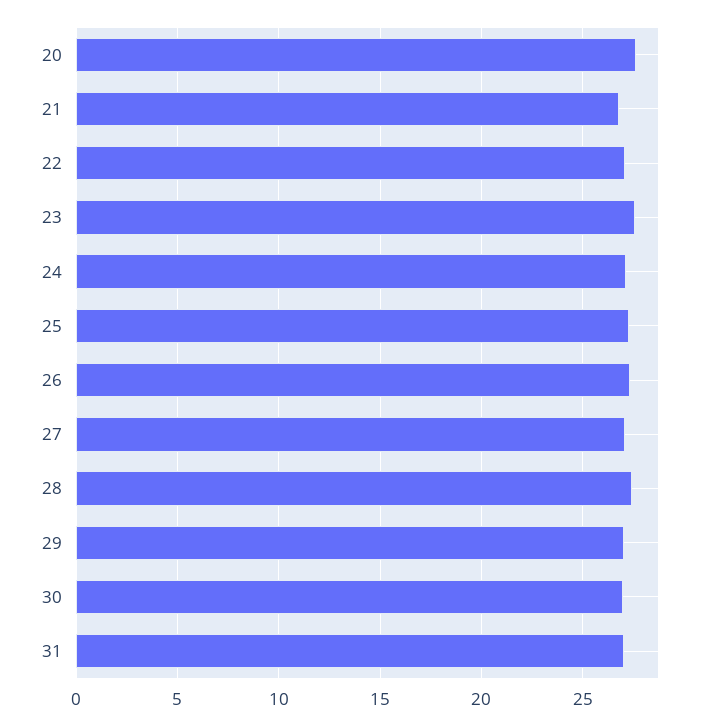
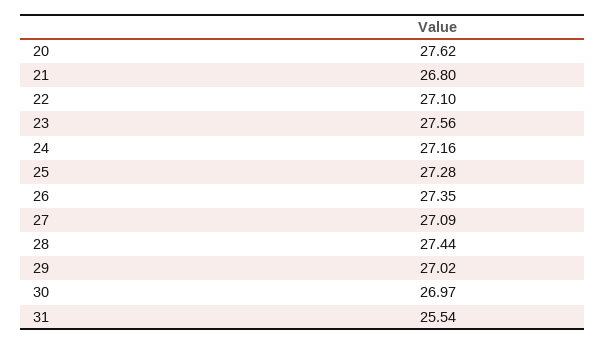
  {
    "20": 27.62,
    "21": 26.8,
    "22": 27.1,
    "23": 27.56,
    "24": 27.16,
    "25": 27.28,
    "26": 27.35,
    "27": 27.09,
    "28": 27.44,
    "29": 27.02,
    "30": 26.97,
-   "31": 27
+   "31": 25.54
  }

